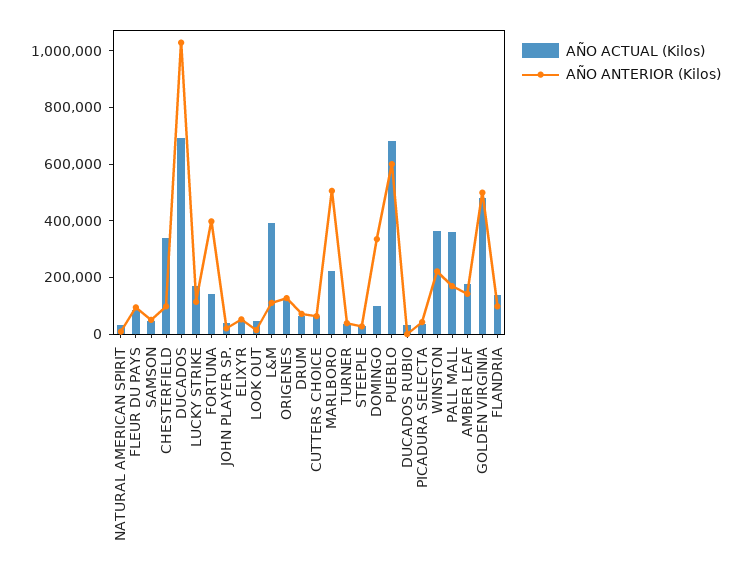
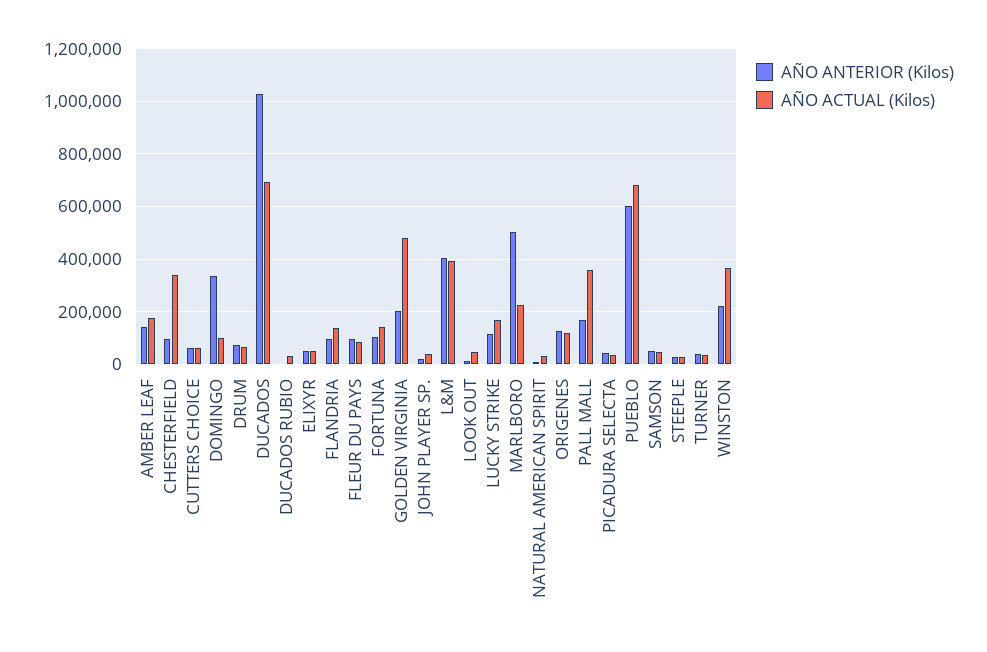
  {
    "AÑO ACTUAL (Kilos)": {
      "NATURAL AMERICAN SPIRIT": 25000,
      "FLEUR DU PAYS": 75000,
      "SAMSON": 50000,
      "CHESTERFIELD": 350000,
      "DUCADOS": 700000,
      "LUCKY STRIKE": 175000,
      "FORTUNA": 150000,
      "JOHN PLAYER SP.": 50000,
      "ELIXYR": 50000,
      "LOOK OUT": 50000,
      "L&M": 400000,
      "ORIGENES": 125000,
      "DRUM": 75000,
      "CUTTERS CHOICE": 75000,
      "MARLBORO": 225000,
      "TURNER": 25000,
      "STEEPLE": 25000,
      "DOMINGO": 100000,
      "PUEBLO": 675000,
      "DUCADOS RUBIO": 25000,
      "PICADURA SELECTA": 25000,
      "WINSTON": 375000,
      "PALL MALL": 350000,
      "AMBER LEAF": 175000,
      "GOLDEN VIRGINIA": 475000,
      "FLANDRIA": 150000
    },
    "AÑO ANTERIOR (Kilos)": {
      "NATURAL AMERICAN SPIRIT": 0,
      "FLEUR DU PAYS": 100000,
      "SAMSON": 50000,
      "CHESTERFIELD": 100000,
      "DUCADOS": 1025000,
      "LUCKY STRIKE": 125000,
-     "FORTUNA": 400000,
+     "FORTUNA": 100000,
      "JOHN PLAYER SP.": 25000,
      "ELIXYR": 50000,
      "LOOK OUT": 25000,
-     "L&M": 100000,
+     "L&M": 400000,
      "ORIGENES": 125000,
      "DRUM": 75000,
      "CUTTERS CHOICE": 75000,
      "MARLBORO": 500000,
      "TURNER": 50000,
      "STEEPLE": 25000,
      "DOMINGO": 325000,
      "PUEBLO": 600000,
      "DUCADOS RUBIO": 0,
      "PICADURA SELECTA": 50000,
      "WINSTON": 225000,
      "PALL MALL": 175000,
      "AMBER LEAF": 150000,
-     "GOLDEN VIRGINIA": 500000,
+     "GOLDEN VIRGINIA": 200000,
      "FLANDRIA": 100000
    }
  }

